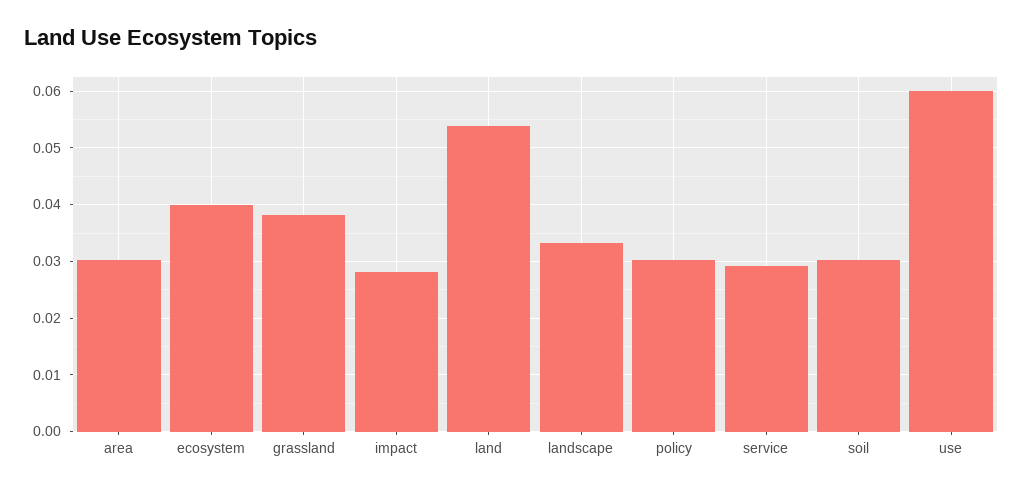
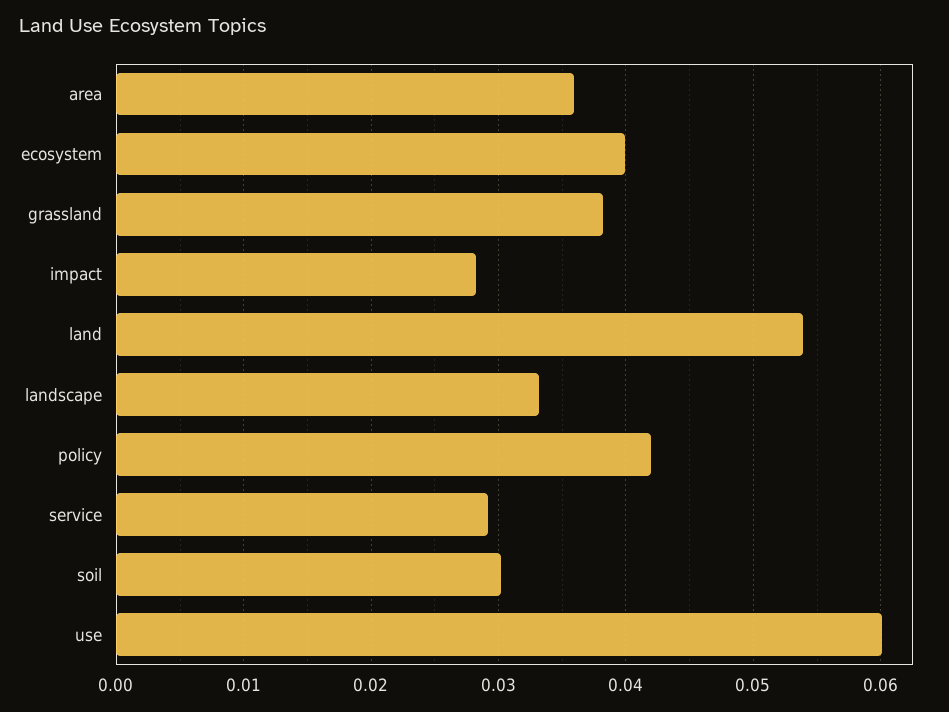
  {
-   "area": 0.03,
+   "area": 0.036,
    "ecosystem": 0.04,
    "grassland": 0.038,
    "impact": 0.028,
    "land": 0.054,
    "landscape": 0.033,
-   "policy": 0.03,
+   "policy": 0.042,
    "service": 0.029,
    "soil": 0.03,
    "use": 0.06
  }

